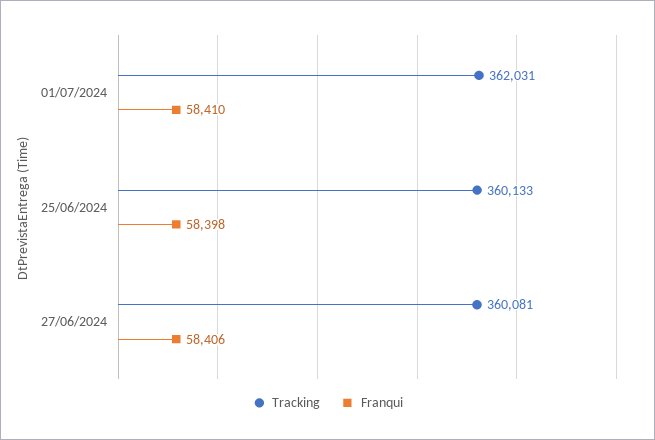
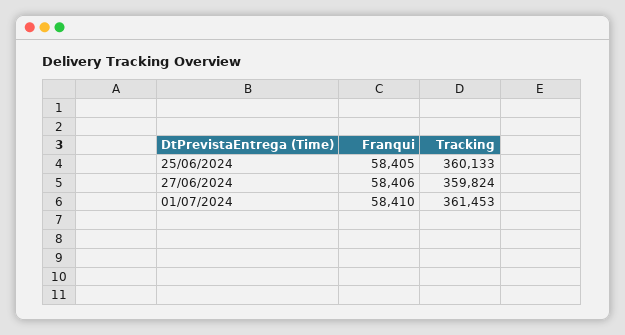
  {
    "Tracking": {
-     "01/07/2024": 362031,
+     "01/07/2024": 361453,
      "25/06/2024": 360133,
-     "27/06/2024": 360081
+     "27/06/2024": 359824
    },
    "Franqui": {
      "01/07/2024": 58410,
-     "25/06/2024": 58398,
+     "25/06/2024": 58405,
      "27/06/2024": 58406
    }
  }

